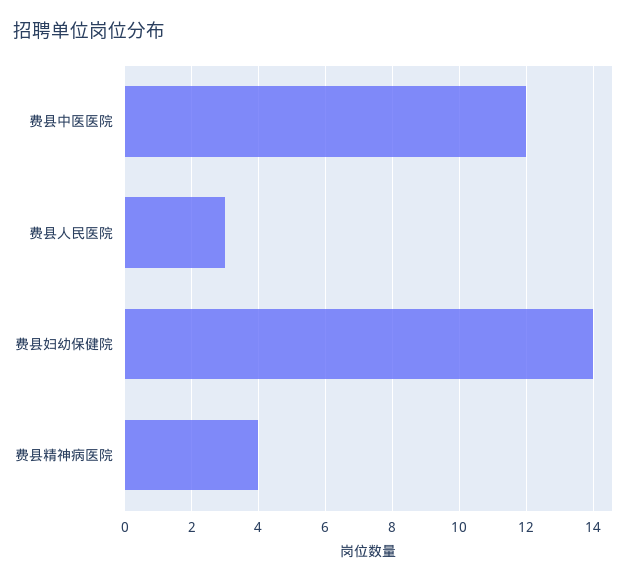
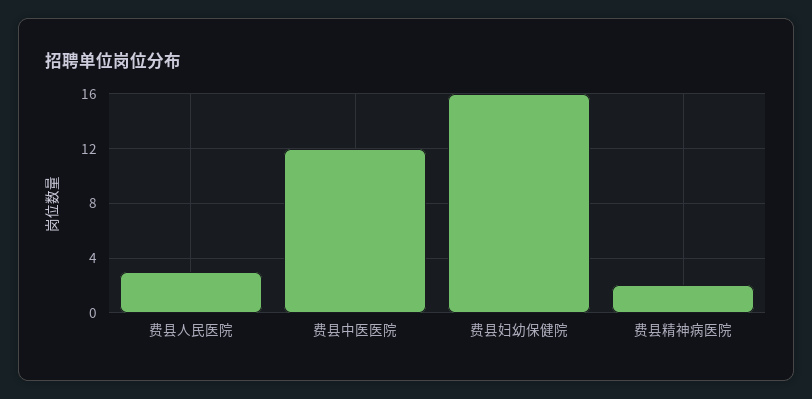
  {
    "费县中医医院": 12,
    "费县人民医院": 3,
-   "费县妇幼保健院": 14,
+   "费县妇幼保健院": 16,
-   "费县精神病医院": 4
+   "费县精神病医院": 2
  }

